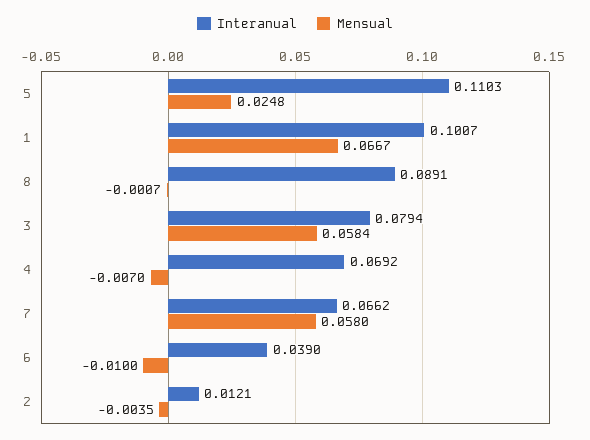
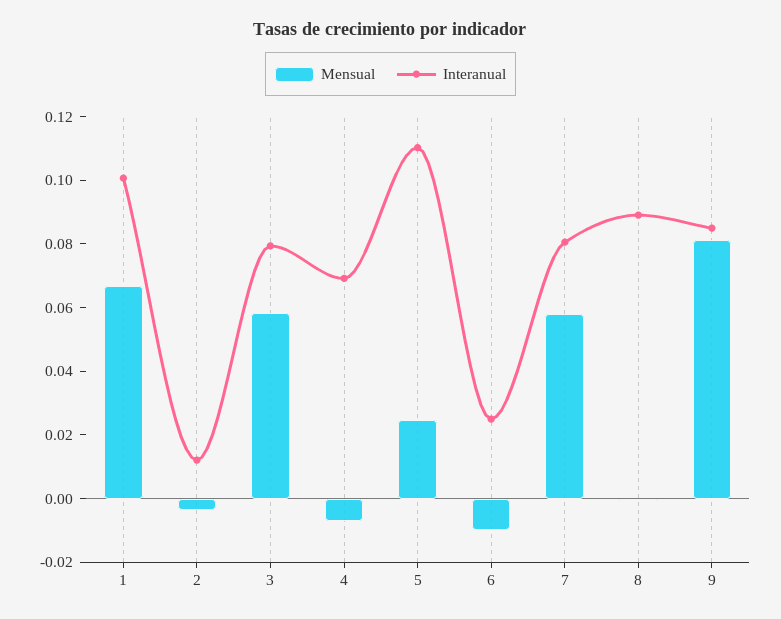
  {
    "Interanual": {
      "5": 0.1103,
      "1": 0.1007,
      "8": 0.0891,
      "3": 0.0794,
      "4": 0.0692,
-     "7": 0.0662,
+     "7": 0.08,
-     "6": 0.039,
+     "6": 0.025,
-     "2": 0.0121
+     "2": 0.0121,
+     "9": 0.085
    },
    "Mensual": {
      "5": 0.0248,
      "1": 0.0667,
      "8": -0.0007,
      "3": 0.0584,
      "4": -0.007,
      "7": 0.058,
      "6": -0.01,
-     "2": -0.0035
+     "2": -0.0035,
+     "9": 0.08
    }
  }

